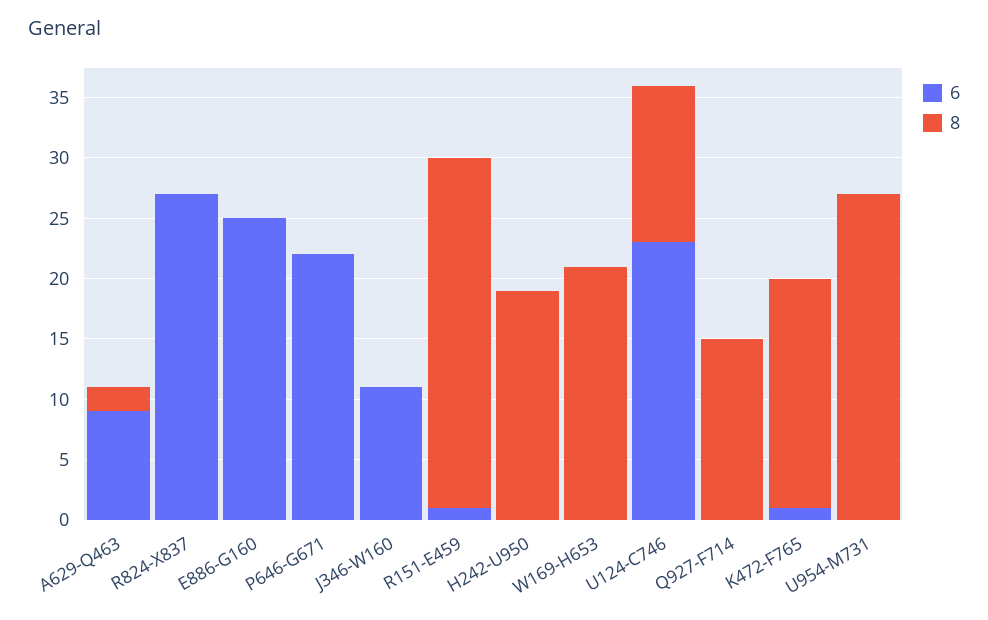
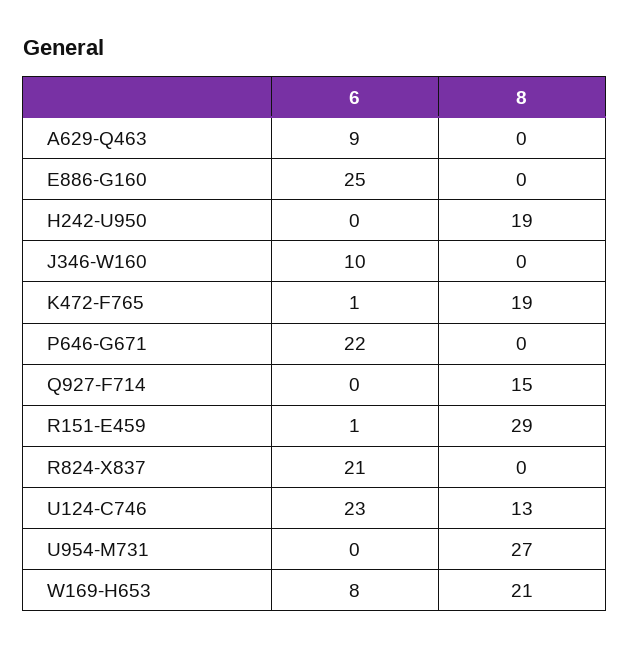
  {
    "6": {
      "A629-Q463": 9,
-     "R824-X837": 27,
+     "R824-X837": 21,
      "E886-G160": 25,
      "P646-G671": 22,
-     "J346-W160": 11,
+     "J346-W160": 10,
      "R151-E459": 1,
      "H242-U950": 0,
-     "W169-H653": 0,
+     "W169-H653": 8,
      "U124-C746": 23,
      "Q927-F714": 0,
      "K472-F765": 1,
      "U954-M731": 0
    },
    "8": {
-     "A629-Q463": 2,
+     "A629-Q463": 0,
      "R824-X837": 0,
      "E886-G160": 0,
      "P646-G671": 0,
      "J346-W160": 0,
      "R151-E459": 29,
      "H242-U950": 19,
      "W169-H653": 21,
      "U124-C746": 13,
      "Q927-F714": 15,
      "K472-F765": 19,
      "U954-M731": 27
    }
  }

